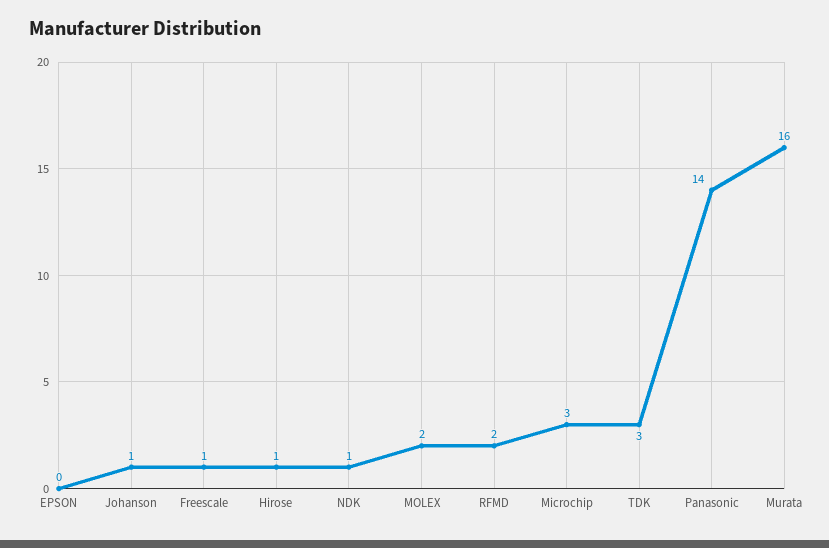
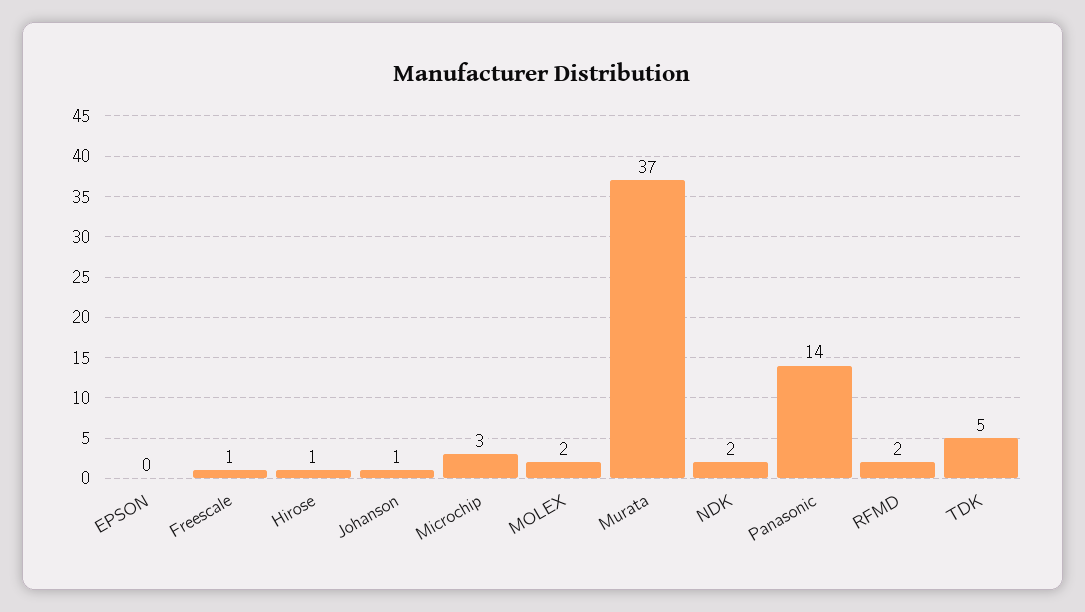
  {
    "EPSON": 0,
    "Johanson": 1,
    "Freescale": 1,
    "Hirose": 1,
-   "NDK": 1,
+   "NDK": 2,
    "MOLEX": 2,
    "RFMD": 2,
    "Microchip": 3,
-   "TDK": 3,
+   "TDK": 5,
    "Panasonic": 14,
-   "Murata": 16
+   "Murata": 37
  }

